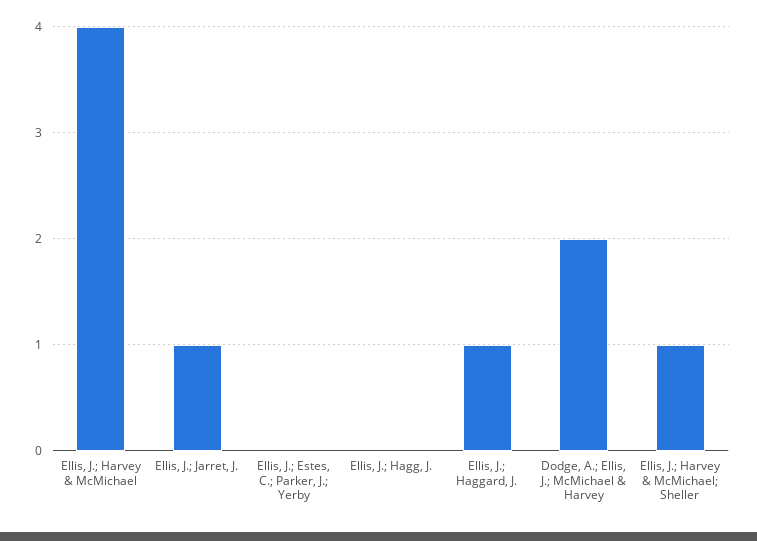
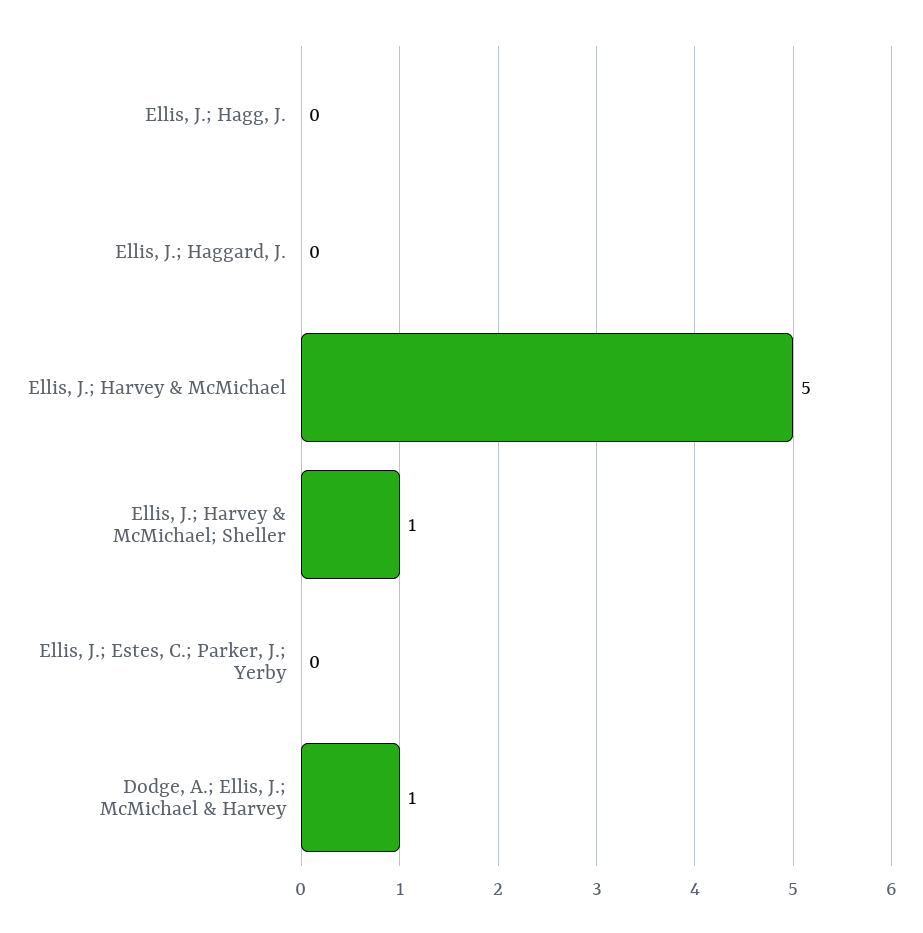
  {
-   "Ellis, J.; Harvey & McMichael": 4,
+   "Ellis, J.; Harvey & McMichael": 5,
-   "Ellis, J.; Jarret, J.": 1,
    "Ellis, J.; Estes, C.; Parker, J.; Yerby": 0,
    "Ellis, J.; Hagg, J.": 0,
-   "Ellis, J.; Haggard, J.": 1,
+   "Ellis, J.; Haggard, J.": 0,
-   "Dodge, A.; Ellis, J.; McMichael & Harvey": 2,
+   "Dodge, A.; Ellis, J.; McMichael & Harvey": 1,
    "Ellis, J.; Harvey & McMichael; Sheller": 1
  }

